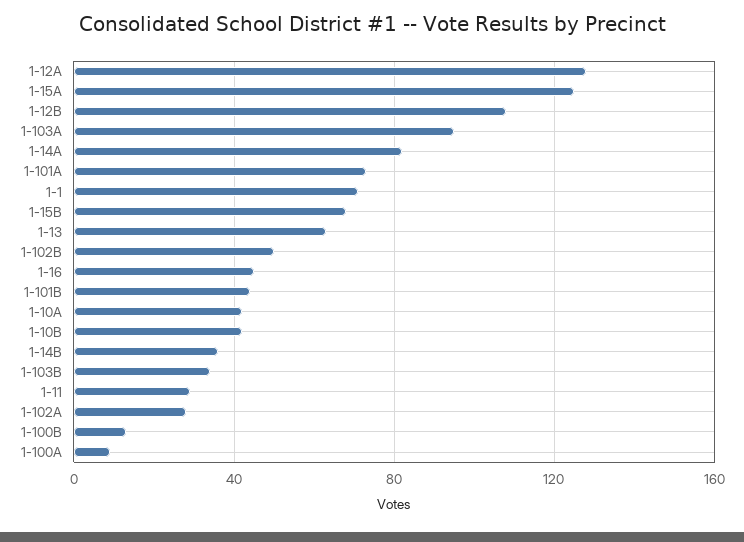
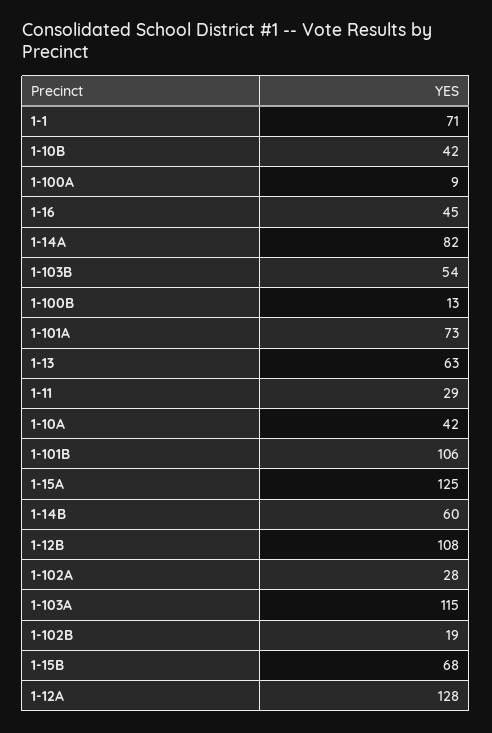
  {
    "1-12A": 128,
    "1-15A": 125,
    "1-12B": 108,
-   "1-103A": 95,
+   "1-103A": 115,
    "1-14A": 82,
    "1-101A": 73,
    "1-1": 71,
    "1-15B": 68,
    "1-13": 63,
-   "1-102B": 50,
+   "1-102B": 19,
    "1-16": 45,
-   "1-101B": 45,
+   "1-101B": 106,
    "1-10A": 42,
    "1-10B": 42,
-   "1-14B": 35,
+   "1-14B": 60,
-   "1-103B": 35,
+   "1-103B": 54,
    "1-11": 29,
    "1-102A": 28,
    "1-100B": 13,
    "1-100A": 9
  }

